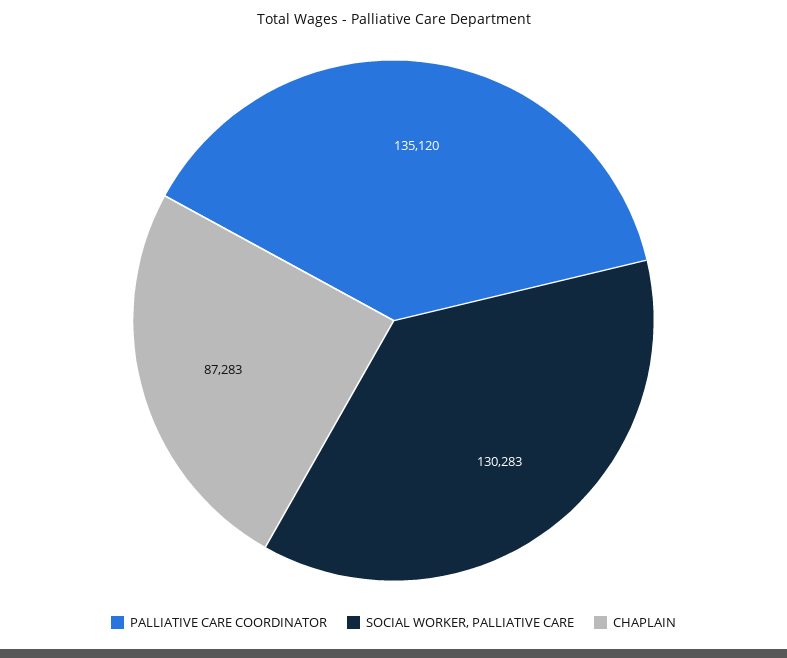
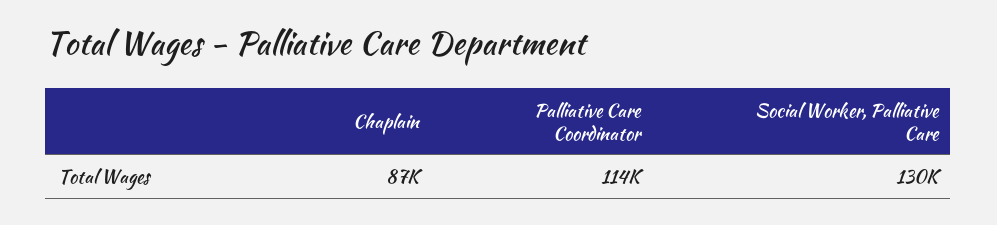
  {
-   "PALLIATIVE CARE COORDINATOR": 135120,
+   "PALLIATIVE CARE COORDINATOR": 114000,
    "SOCIAL WORKER, PALLIATIVE CARE": 130283,
    "CHAPLAIN": 87283
  }

